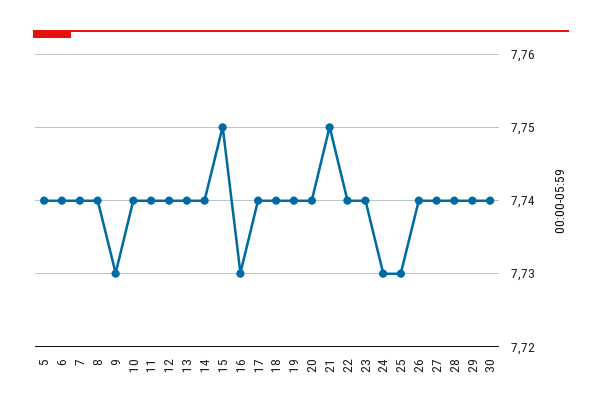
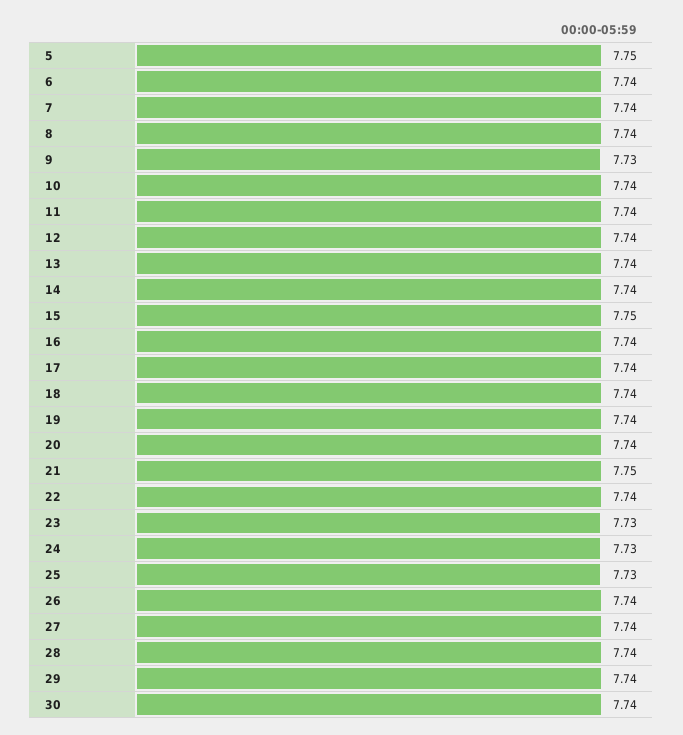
  {
-   "5": 7.74,
+   "5": 7.75,
    "6": 7.74,
    "7": 7.74,
    "8": 7.74,
    "9": 7.73,
    "10": 7.74,
    "11": 7.74,
    "12": 7.74,
    "13": 7.74,
    "14": 7.74,
    "15": 7.75,
-   "16": 7.73,
+   "16": 7.74,
    "17": 7.74,
    "18": 7.74,
    "19": 7.74,
    "20": 7.74,
    "21": 7.75,
    "22": 7.74,
-   "23": 7.74,
+   "23": 7.73,
    "24": 7.73,
    "25": 7.73,
    "26": 7.74,
    "27": 7.74,
    "28": 7.74,
    "29": 7.74,
    "30": 7.74
  }

